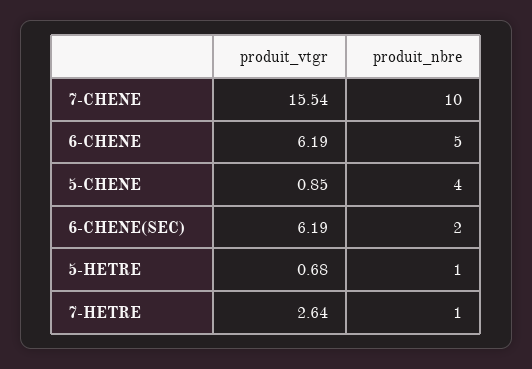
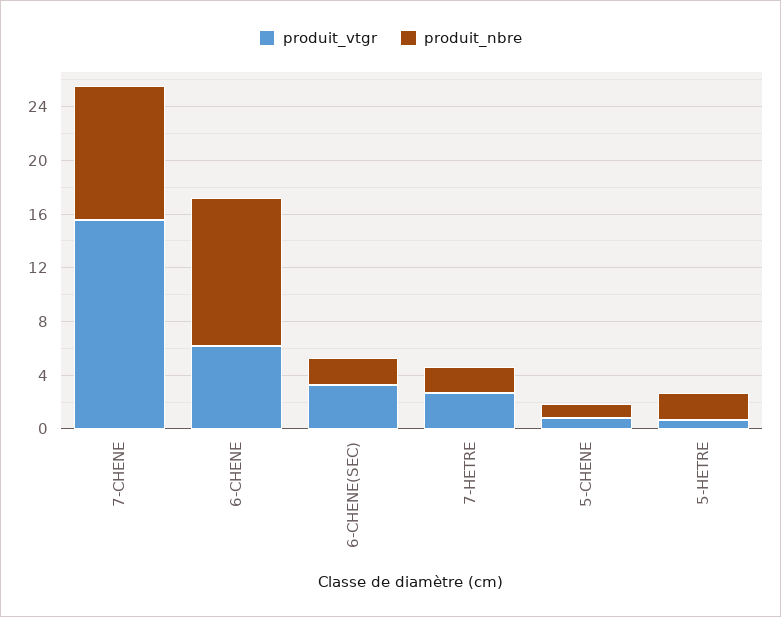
  {
    "produit_vtgr": {
      "7-CHENE": 15.54,
      "6-CHENE": 6.19,
      "5-CHENE": 0.85,
-     "6-CHENE(SEC)": 6.19,
+     "6-CHENE(SEC)": 3,
      "5-HETRE": 0.68,
      "7-HETRE": 2.64
    },
    "produit_nbre": {
      "7-CHENE": 10,
-     "6-CHENE": 5,
+     "6-CHENE": 11,
-     "5-CHENE": 4,
+     "5-CHENE": 1,
      "6-CHENE(SEC)": 2,
-     "5-HETRE": 1,
+     "5-HETRE": 2,
-     "7-HETRE": 1
+     "7-HETRE": 2
    }
  }

